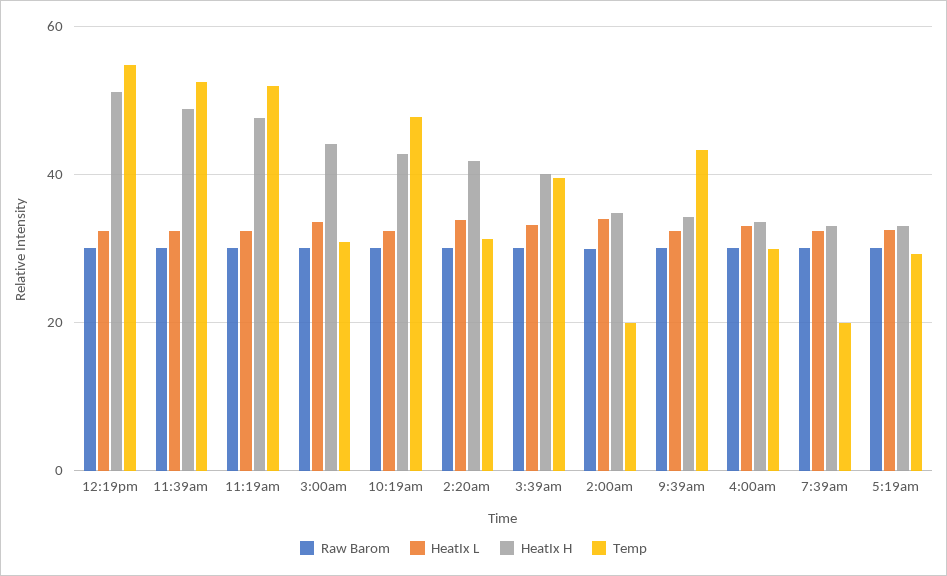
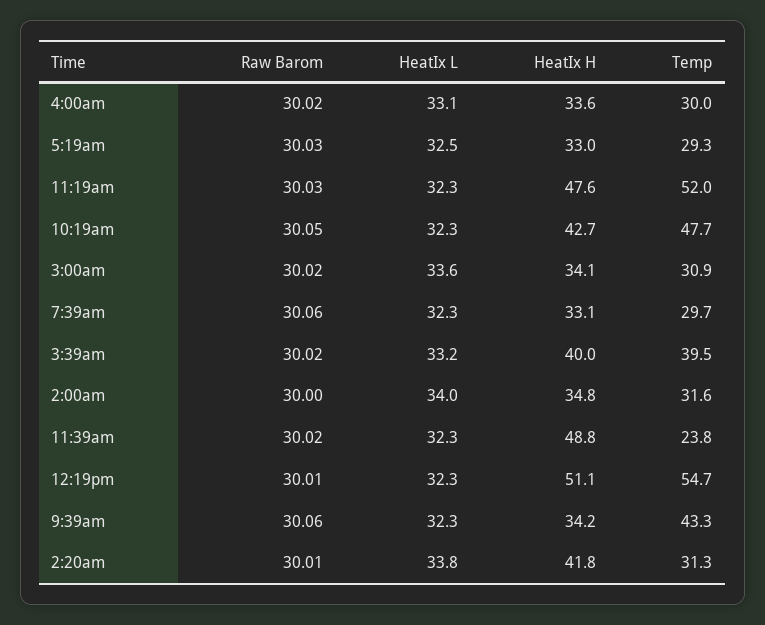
  {
    "Raw Barom": {
      "12:19pm": 30.01,
      "11:39am": 30.02,
      "11:19am": 30.03,
      "3:00am": 30.02,
      "10:19am": 30.05,
      "2:20am": 30.01,
      "3:39am": 30.02,
      "2:00am": 30,
      "9:39am": 30.06,
      "4:00am": 30.02,
      "7:39am": 30.06,
      "5:19am": 30.03
    },
    "HeatIx L": {
      "12:19pm": 32.3,
      "11:39am": 32.3,
      "11:19am": 32.3,
      "3:00am": 33.6,
      "10:19am": 32.3,
      "2:20am": 33.8,
      "3:39am": 33.2,
      "2:00am": 34,
      "9:39am": 32.3,
      "4:00am": 33.1,
      "7:39am": 32.3,
      "5:19am": 32.5
    },
    "HeatIx H": {
      "12:19pm": 51.1,
      "11:39am": 48.8,
      "11:19am": 47.6,
-     "3:00am": 44,
+     "3:00am": 34.1,
      "10:19am": 42.7,
      "2:20am": 41.8,
      "3:39am": 40,
      "2:00am": 34.8,
      "9:39am": 34.2,
      "4:00am": 33.6,
      "7:39am": 33.1,
      "5:19am": 33
    },
    "Temp": {
      "12:19pm": 54.7,
-     "11:39am": 52,
+     "11:39am": 23.8,
      "11:19am": 52,
      "3:00am": 30.9,
      "10:19am": 47.7,
      "2:20am": 31.3,
      "3:39am": 39.5,
-     "2:00am": 20,
+     "2:00am": 31.6,
      "9:39am": 43.3,
      "4:00am": 30,
-     "7:39am": 20,
+     "7:39am": 29.7,
      "5:19am": 29.3
    }
  }

